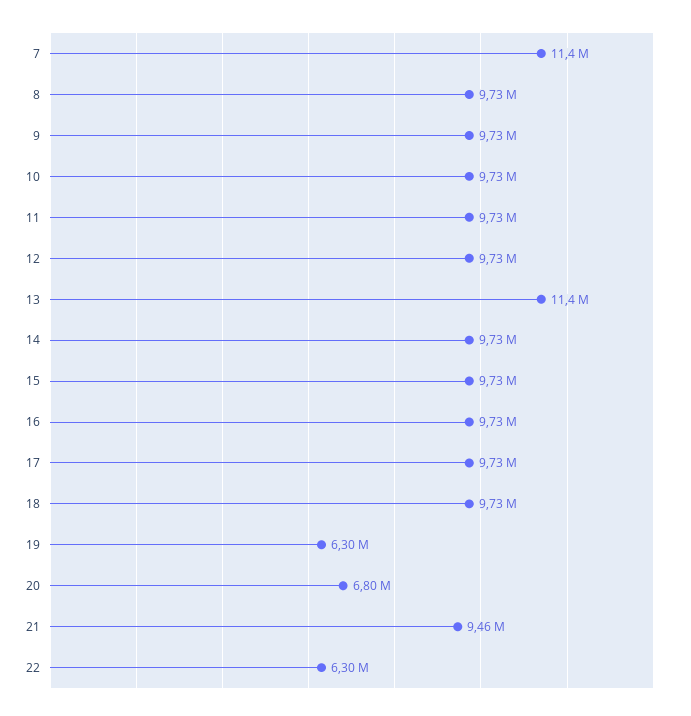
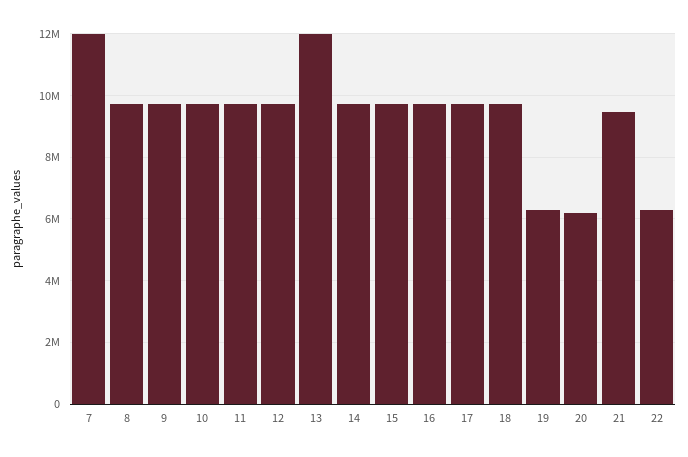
  {
-   "7": 11400000,
+   "7": 12000000,
    "8": 9730000,
    "9": 9730000,
    "10": 9730000,
    "11": 9730000,
    "12": 9730000,
-   "13": 11400000,
+   "13": 12000000,
    "14": 9730000,
    "15": 9730000,
    "16": 9730000,
    "17": 9730000,
    "18": 9730000,
    "19": 6300000,
-   "20": 6800000,
+   "20": 6200000,
    "21": 9460000,
    "22": 6300000
  }

